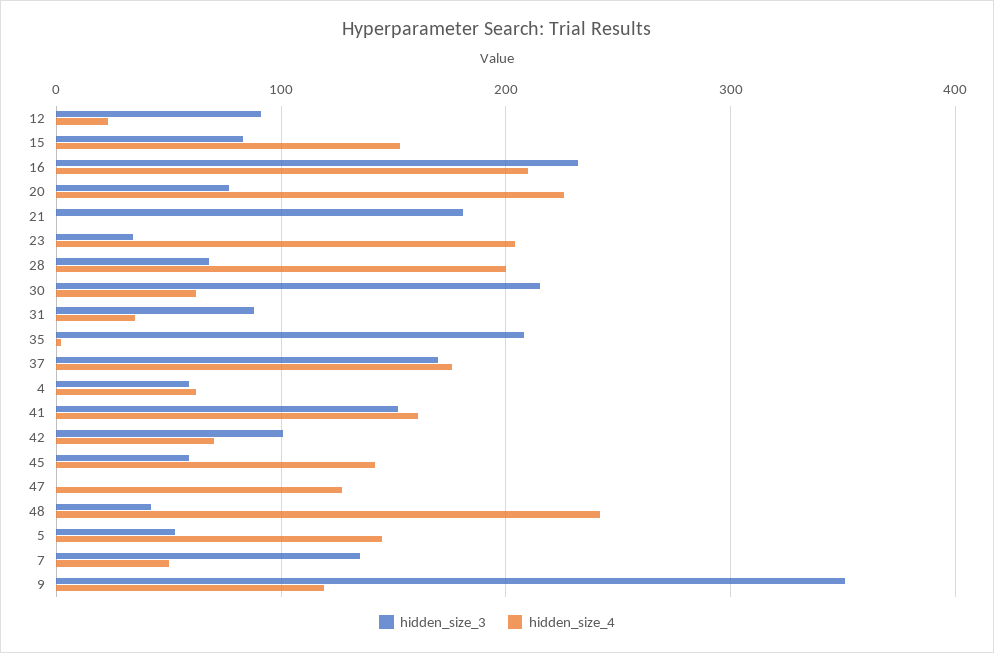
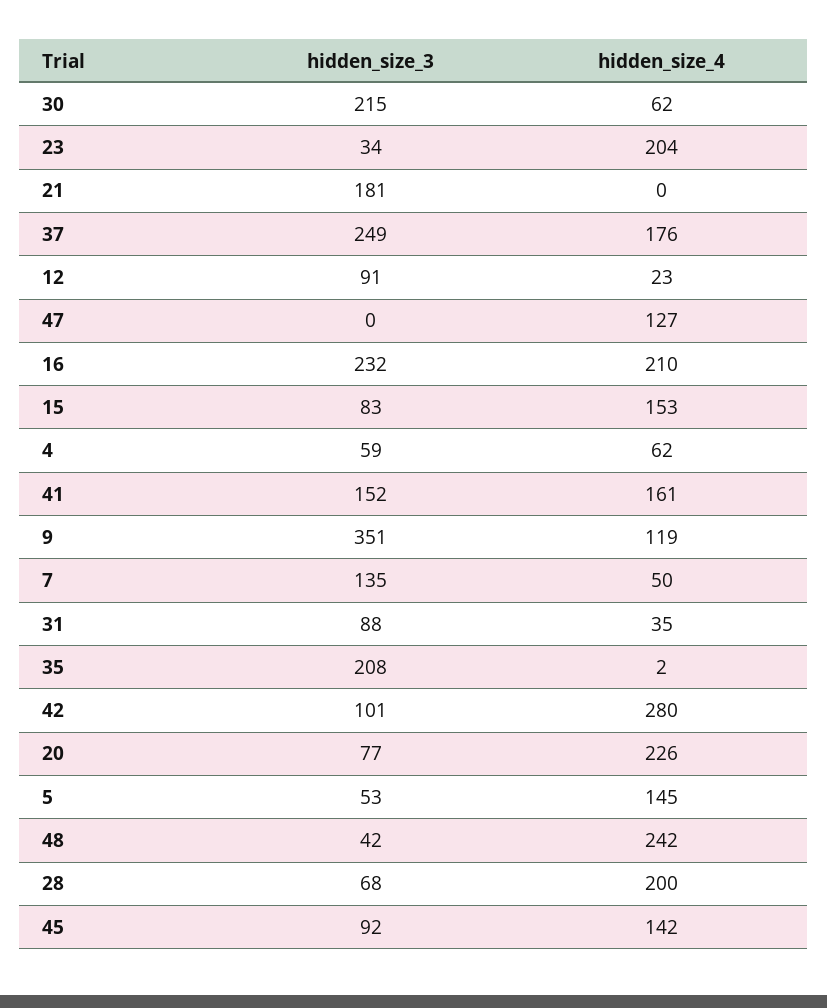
  {
    "hidden_size_3": {
      "12": 91,
      "15": 83,
      "16": 232,
      "20": 77,
      "21": 181,
      "23": 34,
      "28": 68,
      "30": 215,
      "31": 88,
      "35": 208,
-     "37": 170,
+     "37": 249,
      "4": 59,
      "41": 152,
      "42": 101,
-     "45": 60,
+     "45": 92,
      "47": 0,
      "48": 42,
      "5": 53,
      "7": 135,
      "9": 351
    },
    "hidden_size_4": {
      "12": 23,
      "15": 153,
      "16": 210,
      "20": 226,
      "21": 0,
      "23": 204,
      "28": 200,
      "30": 62,
      "31": 35,
      "35": 2,
      "37": 176,
      "4": 62,
      "41": 161,
-     "42": 70,
+     "42": 280,
      "45": 142,
      "47": 127,
      "48": 242,
      "5": 145,
      "7": 50,
      "9": 119
    }
  }

